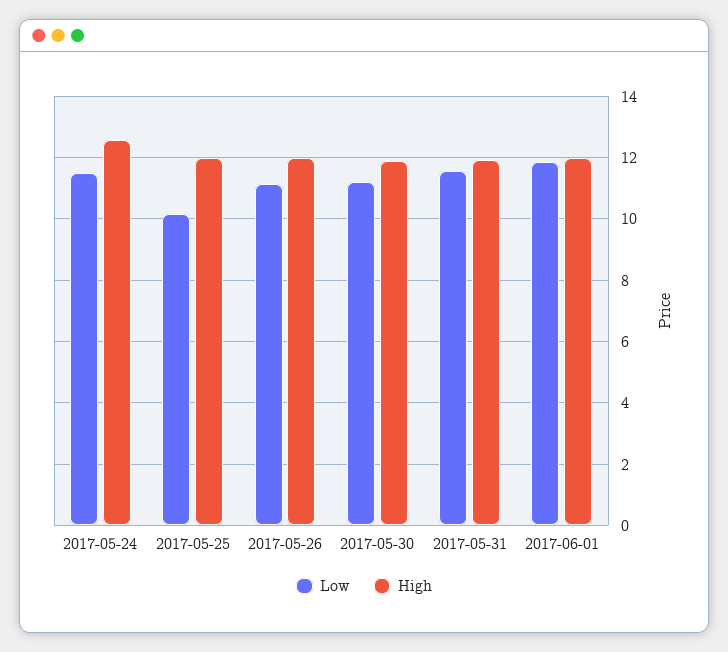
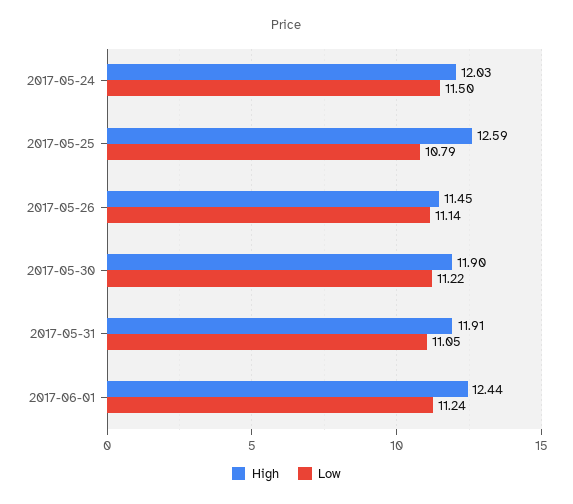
  {
    "Low": {
      "2017-05-24": 11.5,
-     "2017-05-25": 10.2,
+     "2017-05-25": 10.79,
      "2017-05-26": 11.14,
      "2017-05-30": 11.22,
-     "2017-05-31": 11.6,
+     "2017-05-31": 11.05,
-     "2017-06-01": 11.8
+     "2017-06-01": 11.24
    },
    "High": {
-     "2017-05-24": 12.6,
+     "2017-05-24": 12.03,
-     "2017-05-25": 12,
+     "2017-05-25": 12.59,
-     "2017-05-26": 12,
+     "2017-05-26": 11.45,
      "2017-05-30": 11.9,
      "2017-05-31": 11.91,
-     "2017-06-01": 12
+     "2017-06-01": 12.44
    }
  }

